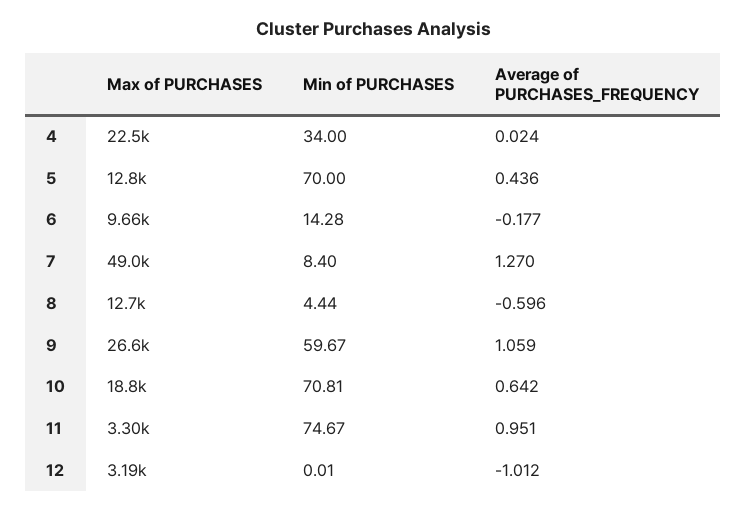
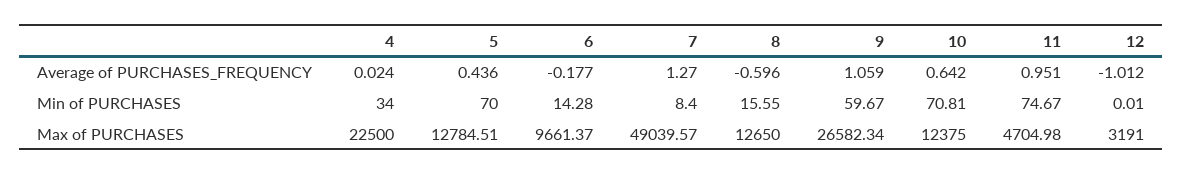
  {
    "Max of PURCHASES": {
      "4": 22500,
      "5": 12784.51,
      "6": 9661.37,
      "7": 49039.57,
      "8": 12650,
      "9": 26582.34,
-     "10": 18800,
+     "10": 12375,
-     "11": 3300,
+     "11": 4704.98,
      "12": 3191
    },
    "Min of PURCHASES": {
      "4": 34,
      "5": 70,
      "6": 14.28,
      "7": 8.4,
-     "8": 4.44,
+     "8": 15.55,
      "9": 59.67,
      "10": 70.81,
      "11": 74.67,
      "12": 0.01
    },
    "Average of PURCHASES_FREQUENCY": {
      "4": 0.024,
      "5": 0.436,
      "6": -0.177,
      "7": 1.27,
      "8": -0.596,
      "9": 1.059,
      "10": 0.642,
      "11": 0.951,
      "12": -1.012
    }
  }

